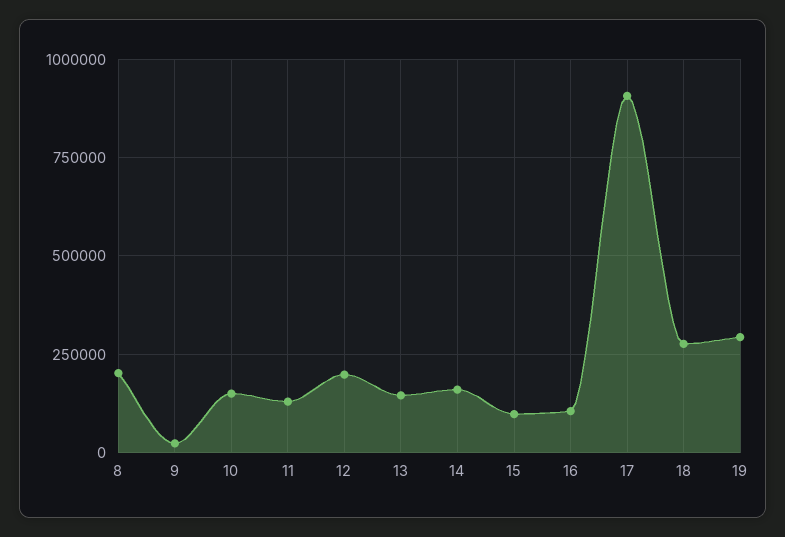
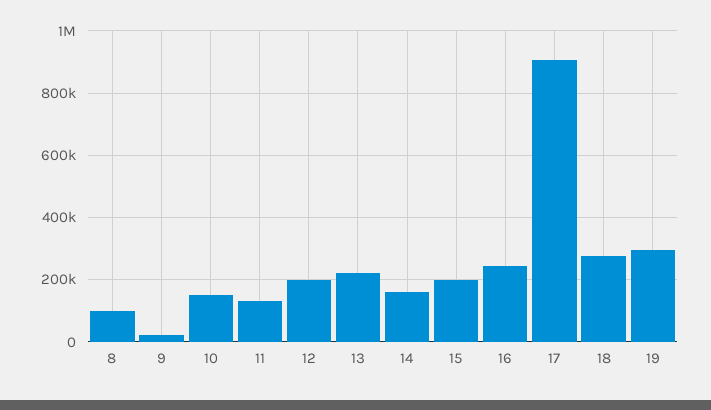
  {
-   "8": 200000,
+   "8": 100000,
    "9": 20000,
    "10": 160000,
    "11": 120000,
    "12": 200000,
-   "13": 150000,
+   "13": 220000,
    "14": 160000,
-   "15": 100000,
+   "15": 200000,
-   "16": 100000,
+   "16": 240000,
    "17": 900000,
    "18": 280000,
    "19": 300000
  }

